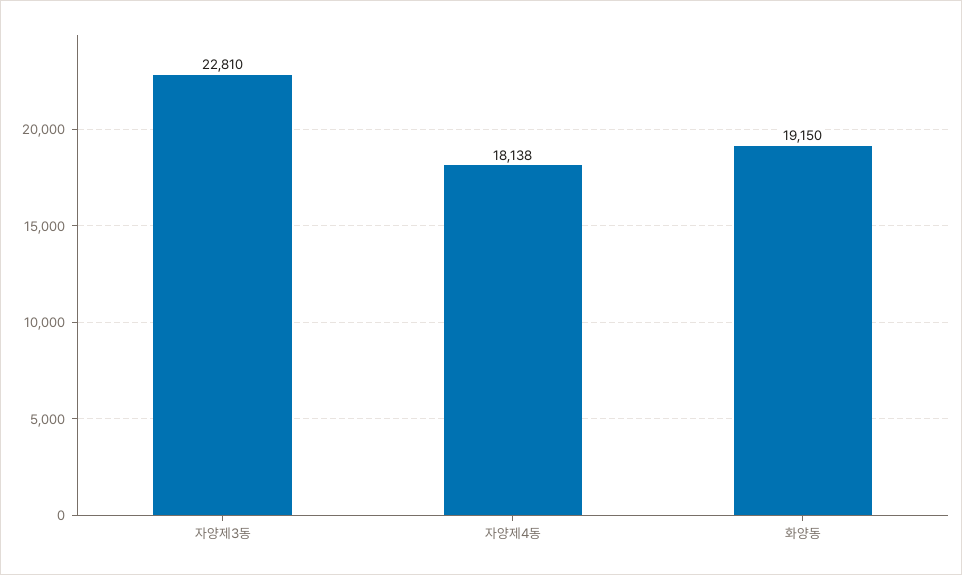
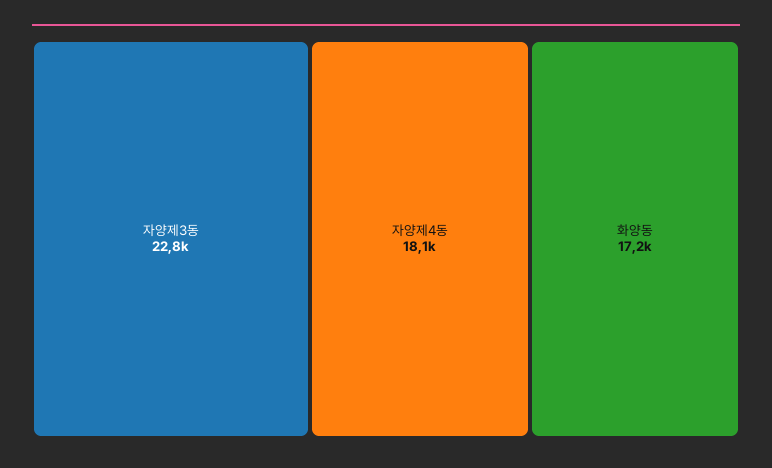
  {
    "자양제3동": 22810,
    "자양제4동": 18138,
-   "화양동": 19150
+   "화양동": 17200
  }

